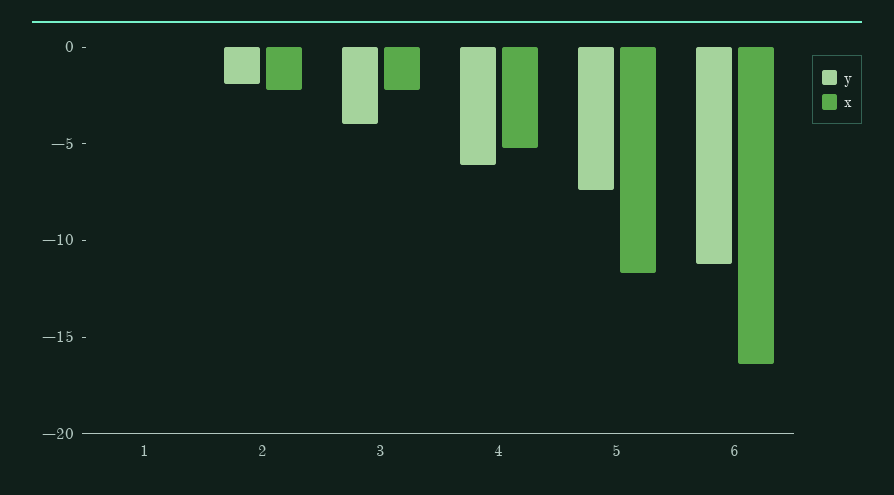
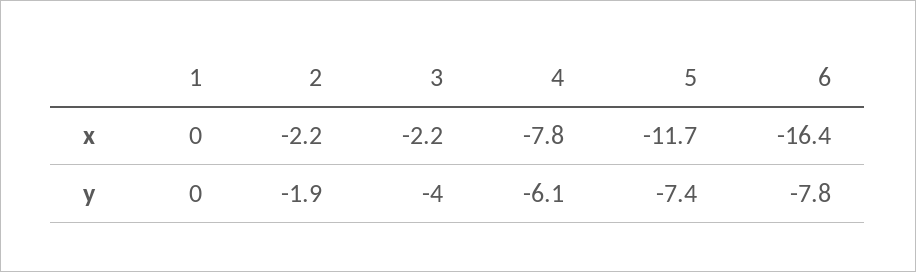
  {
    "y": {
      "1": 0,
      "2": -1.9,
      "3": -4,
      "4": -6.1,
      "5": -7.4,
-     "6": -11
+     "6": -7.8
    },
    "x": {
      "1": 0,
      "2": -2.2,
      "3": -2.2,
-     "4": -5,
+     "4": -7.8,
      "5": -11.7,
      "6": -16.4
    }
  }

